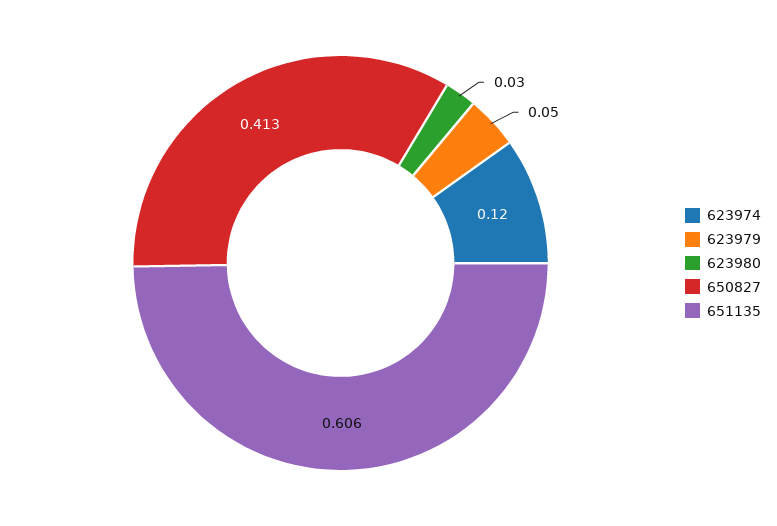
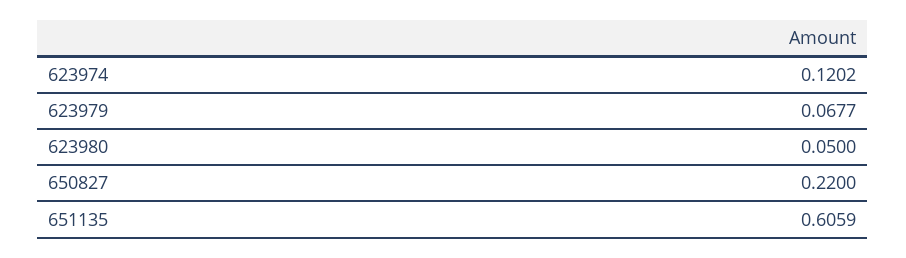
  {
    "623974": 0.1202,
-   "623979": 0.05,
+   "623979": 0.0677,
-   "623980": 0.03,
+   "623980": 0.05,
-   "650827": 0.413,
+   "650827": 0.22,
    "651135": 0.6059
  }

